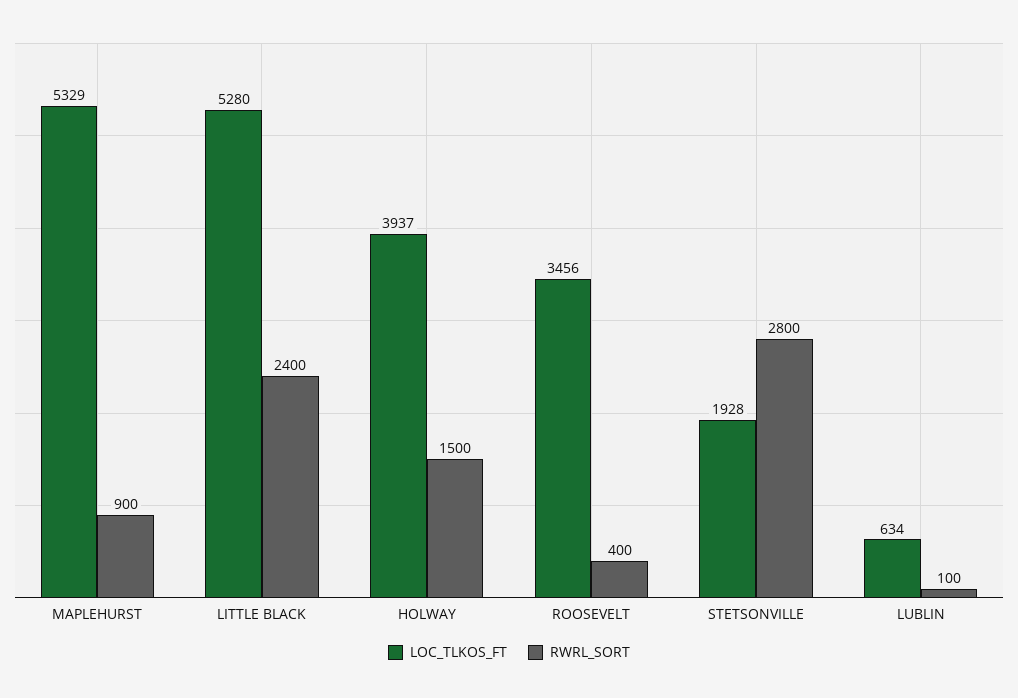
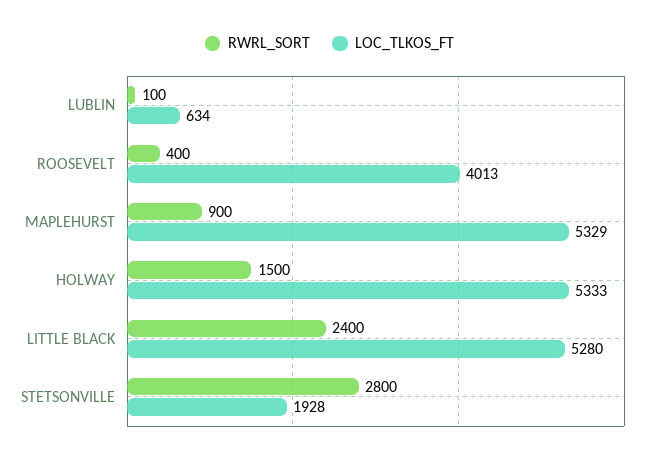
  {
    "LOC_TLKOS_FT": {
      "MAPLEHURST": 5329,
      "LITTLE BLACK": 5280,
-     "HOLWAY": 3937,
+     "HOLWAY": 5333,
-     "ROOSEVELT": 3456,
+     "ROOSEVELT": 4013,
      "STETSONVILLE": 1928,
      "LUBLIN": 634
    },
    "RWRL_SORT": {
      "MAPLEHURST": 900,
      "LITTLE BLACK": 2400,
      "HOLWAY": 1500,
      "ROOSEVELT": 400,
      "STETSONVILLE": 2800,
      "LUBLIN": 100
    }
  }

